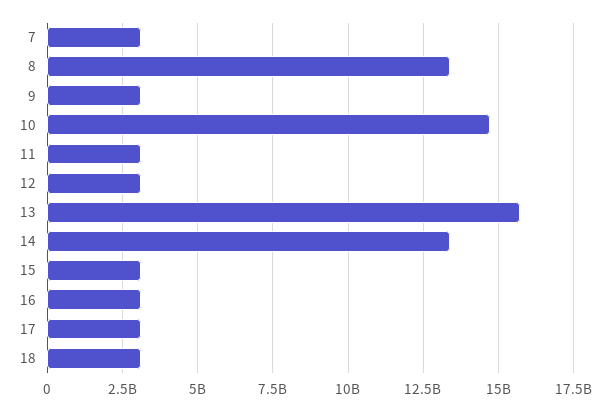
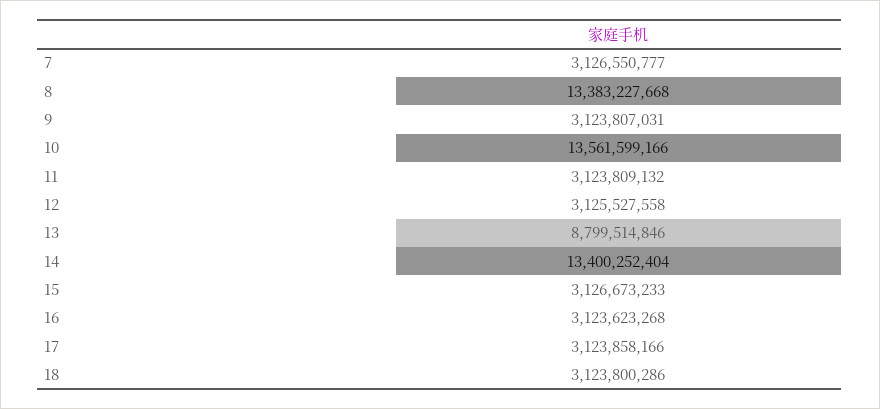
  {
    "7": 3126550777,
    "8": 13383227668,
    "9": 3123807031,
-   "10": 14750000000,
+   "10": 13561599166,
    "11": 3123809132,
    "12": 3125527558,
-   "13": 15750000000,
+   "13": 8799514846,
    "14": 13400252404,
    "15": 3126673233,
    "16": 3123623268,
    "17": 3123858166,
    "18": 3123800286
  }

